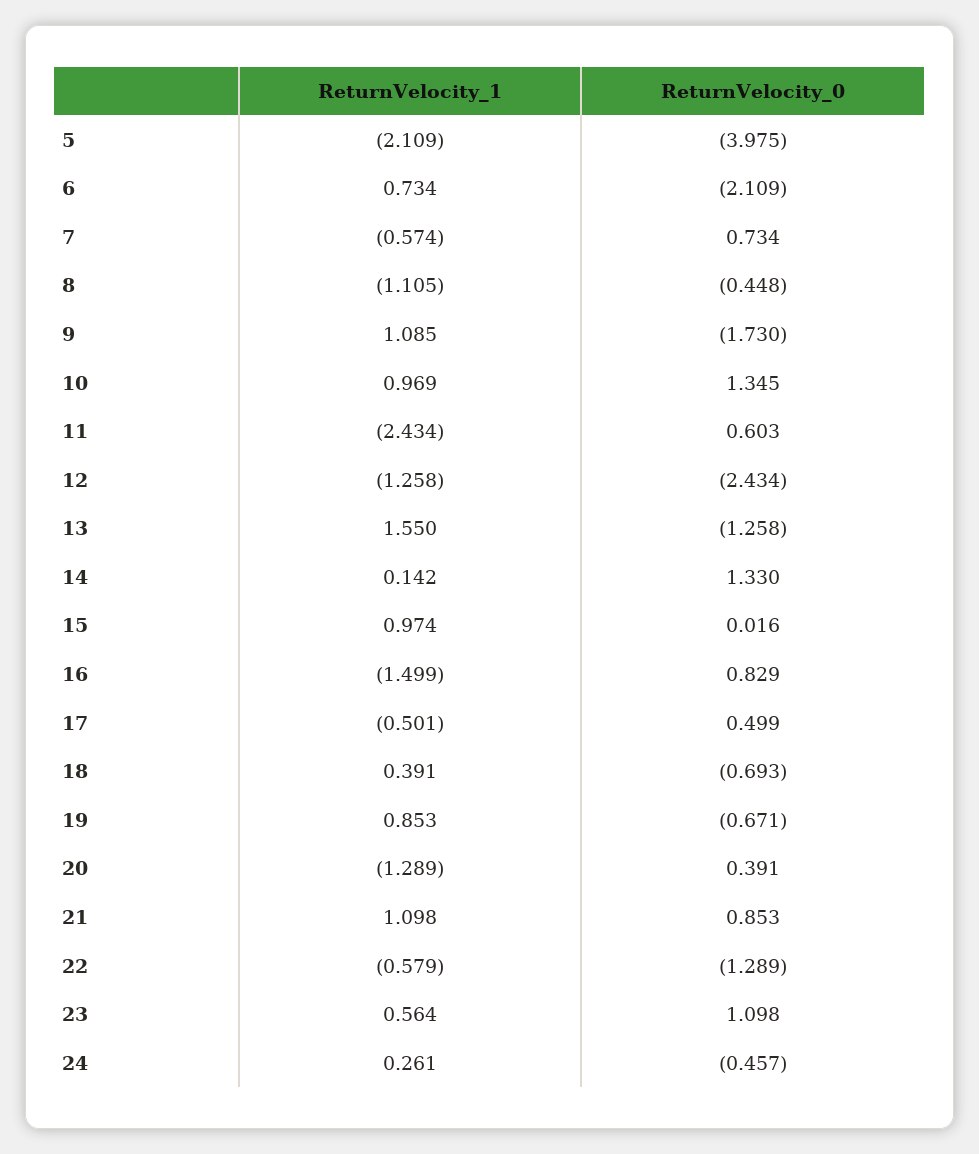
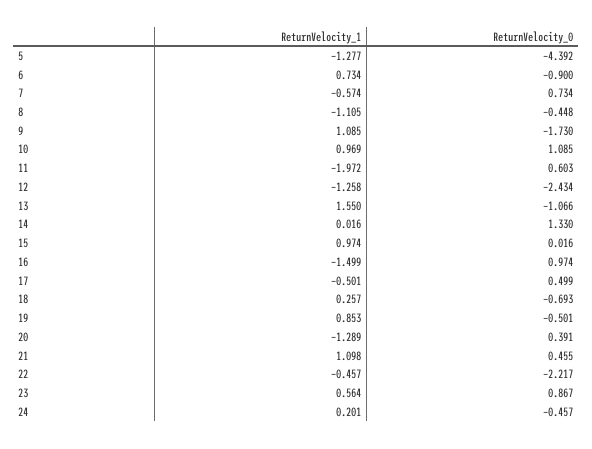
  {
    "ReturnVelocity_1": {
-     "5": -2.109,
+     "5": -1.277,
      "6": 0.734,
      "7": -0.574,
      "8": -1.105,
      "9": 1.085,
      "10": 0.969,
-     "11": -2.434,
+     "11": -1.972,
      "12": -1.258,
      "13": 1.55,
-     "14": 0.142,
+     "14": 0.016,
      "15": 0.974,
      "16": -1.499,
      "17": -0.501,
-     "18": 0.391,
+     "18": 0.257,
      "19": 0.853,
      "20": -1.289,
      "21": 1.098,
-     "22": -0.579,
+     "22": -0.457,
      "23": 0.564,
-     "24": 0.261
+     "24": 0.201
    },
    "ReturnVelocity_0": {
-     "5": -3.975,
+     "5": -4.392,
-     "6": -2.109,
+     "6": -0.9,
      "7": 0.734,
      "8": -0.448,
      "9": -1.73,
-     "10": 1.345,
+     "10": 1.085,
      "11": 0.603,
      "12": -2.434,
-     "13": -1.258,
+     "13": -1.066,
      "14": 1.33,
      "15": 0.016,
-     "16": 0.829,
+     "16": 0.974,
      "17": 0.499,
      "18": -0.693,
-     "19": -0.671,
+     "19": -0.501,
      "20": 0.391,
-     "21": 0.853,
+     "21": 0.455,
-     "22": -1.289,
+     "22": -2.217,
-     "23": 1.098,
+     "23": 0.867,
      "24": -0.457
    }
  }

